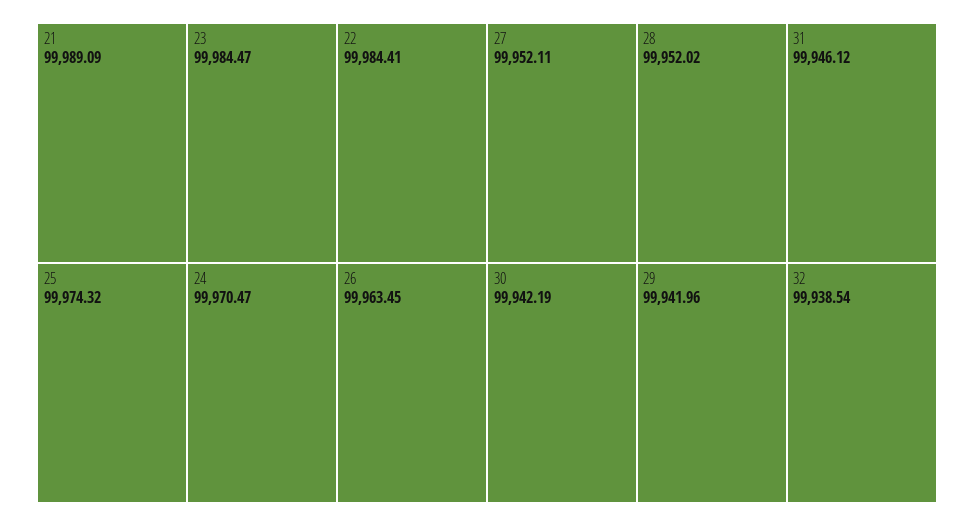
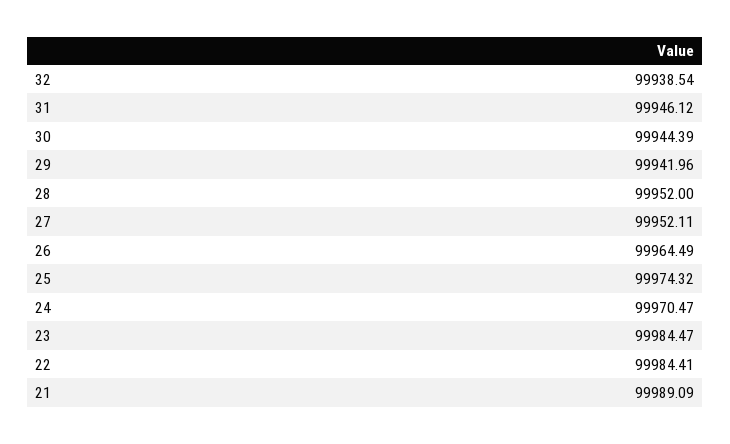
  {
    "21": 99989.09,
    "23": 99984.47,
    "22": 99984.41,
    "25": 99974.32,
    "24": 99970.47,
-   "26": 99963.45,
+   "26": 99964.49,
    "27": 99952.11,
-   "28": 99952.02,
+   "28": 99952,
    "31": 99946.12,
-   "30": 99942.19,
+   "30": 99944.39,
    "29": 99941.96,
    "32": 99938.54
  }

